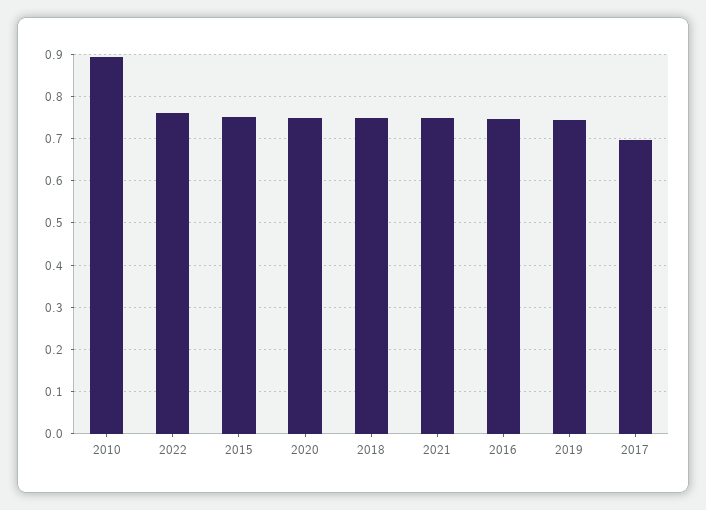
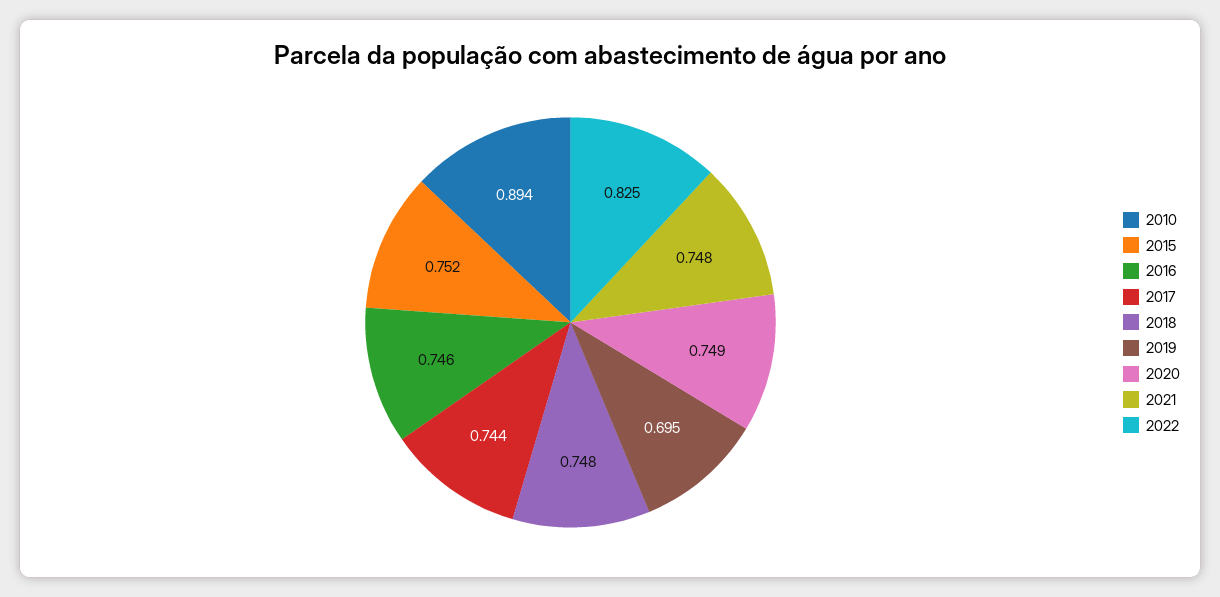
  {
    "2010": 0.894,
-   "2022": 0.76,
+   "2022": 0.825,
    "2015": 0.752,
    "2020": 0.749,
    "2018": 0.748,
    "2021": 0.748,
    "2016": 0.746,
-   "2019": 0.74,
+   "2019": 0.695,
-   "2017": 0.7
+   "2017": 0.744
  }

